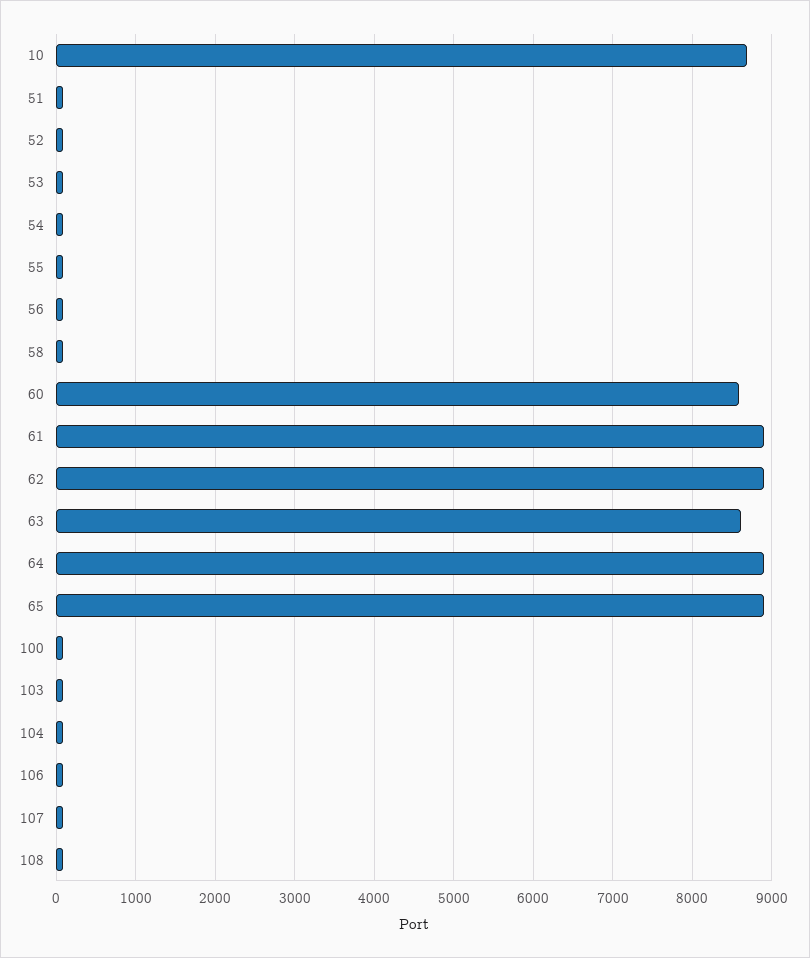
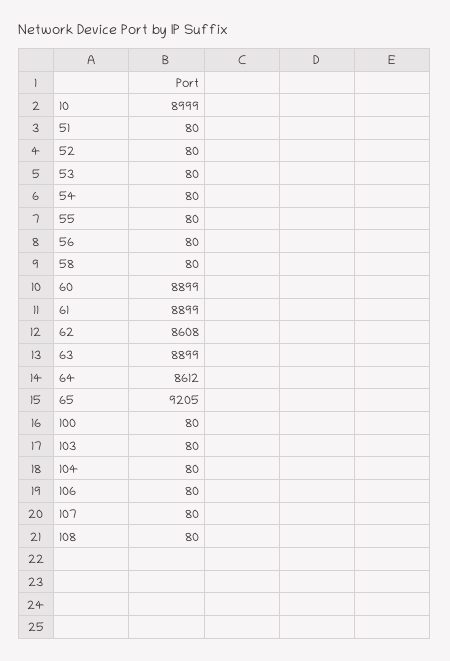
  {
-   "10": 8700,
+   "10": 8999,
    "51": 80,
    "52": 80,
    "53": 80,
    "54": 80,
    "55": 80,
    "56": 80,
    "58": 80,
-   "60": 8600,
+   "60": 8899,
    "61": 8899,
-   "62": 8900,
+   "62": 8608,
-   "63": 8600,
+   "63": 8899,
-   "64": 8900,
+   "64": 8612,
-   "65": 8900,
+   "65": 9205,
    "100": 80,
    "103": 80,
    "104": 80,
    "106": 80,
    "107": 80,
    "108": 80
  }

